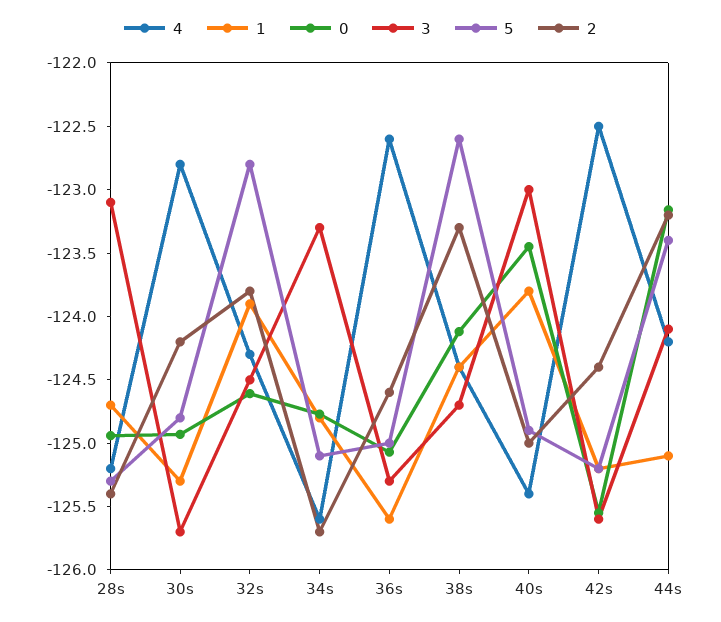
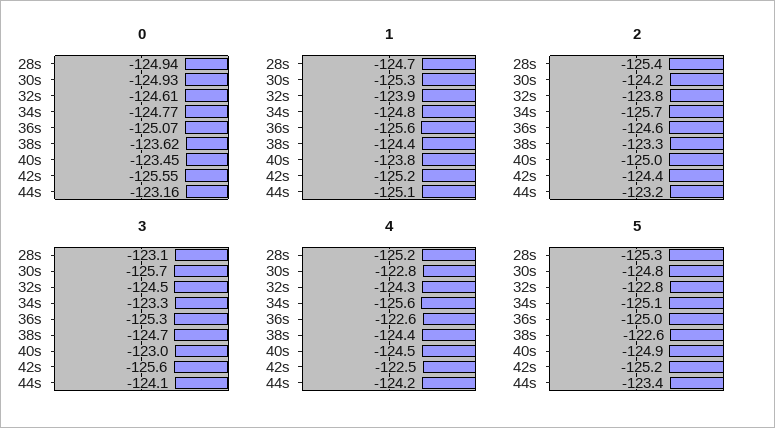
  {
    "4": {
      "28s": -125.2,
      "30s": -122.8,
      "32s": -124.3,
      "34s": -125.6,
      "36s": -122.6,
      "38s": -124.4,
-     "40s": -125.4,
+     "40s": -124.5,
      "42s": -122.5,
      "44s": -124.2
    },
    "1": {
      "28s": -124.7,
      "30s": -125.3,
      "32s": -123.9,
      "34s": -124.8,
      "36s": -125.6,
      "38s": -124.4,
      "40s": -123.8,
      "42s": -125.2,
      "44s": -125.1
    },
    "0": {
      "28s": -124.94,
      "30s": -124.93,
      "32s": -124.61,
      "34s": -124.77,
      "36s": -125.07,
-     "38s": -124.1,
+     "38s": -123.62,
      "40s": -123.45,
      "42s": -125.55,
      "44s": -123.16
    },
    "3": {
      "28s": -123.1,
      "30s": -125.7,
      "32s": -124.5,
      "34s": -123.3,
      "36s": -125.3,
      "38s": -124.7,
      "40s": -123,
      "42s": -125.6,
      "44s": -124.1
    },
    "5": {
      "28s": -125.3,
      "30s": -124.8,
      "32s": -122.8,
      "34s": -125.1,
      "36s": -125,
      "38s": -122.6,
      "40s": -124.9,
      "42s": -125.2,
      "44s": -123.4
    },
    "2": {
      "28s": -125.4,
      "30s": -124.2,
      "32s": -123.8,
      "34s": -125.7,
      "36s": -124.6,
      "38s": -123.3,
      "40s": -125,
      "42s": -124.4,
      "44s": -123.2
    }
  }

